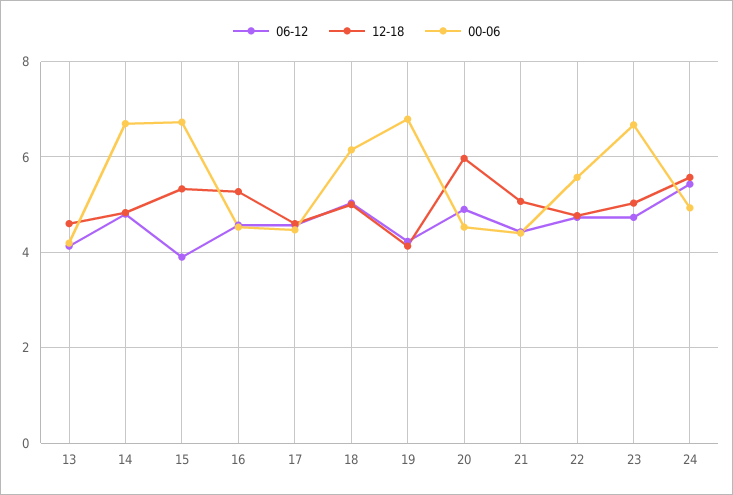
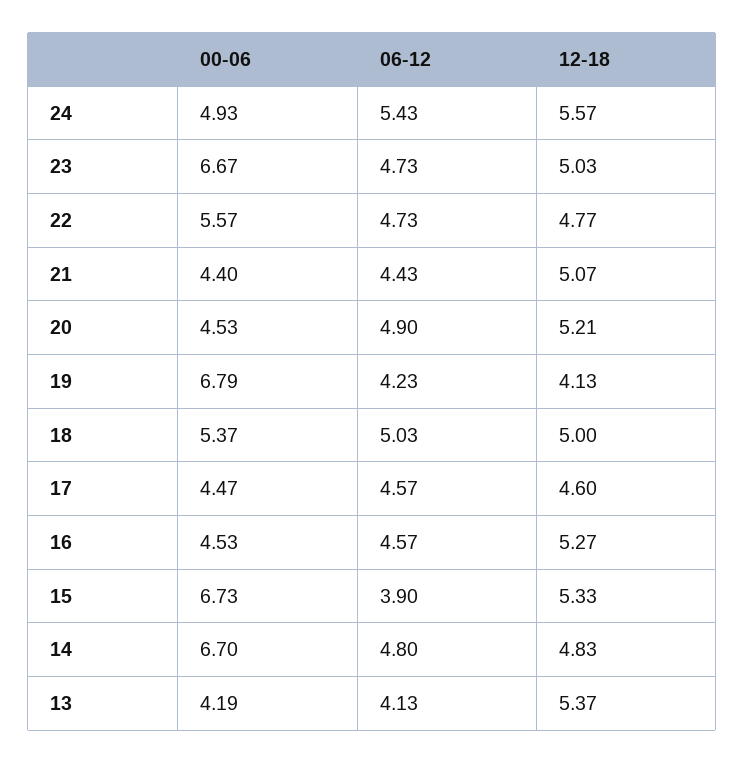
  {
    "06-12": {
      "13": 4.13,
      "14": 4.8,
      "15": 3.9,
      "16": 4.57,
      "17": 4.57,
      "18": 5.03,
      "19": 4.23,
      "20": 4.9,
      "21": 4.43,
      "22": 4.73,
      "23": 4.73,
      "24": 5.43
    },
    "12-18": {
-     "13": 4.6,
+     "13": 5.37,
      "14": 4.83,
      "15": 5.33,
      "16": 5.27,
      "17": 4.6,
      "18": 5,
      "19": 4.13,
-     "20": 6,
+     "20": 5.21,
      "21": 5.07,
      "22": 4.77,
      "23": 5.03,
      "24": 5.57
    },
    "00-06": {
      "13": 4.19,
      "14": 6.7,
      "15": 6.73,
      "16": 4.53,
      "17": 4.47,
-     "18": 6.2,
+     "18": 5.37,
      "19": 6.79,
      "20": 4.53,
      "21": 4.4,
      "22": 5.57,
      "23": 6.67,
      "24": 4.93
    }
  }

